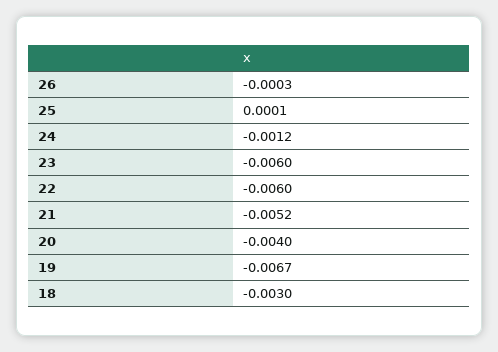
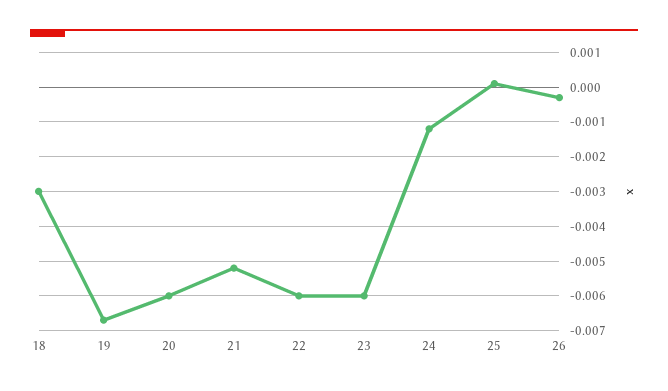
  {
    "26": -0.0003,
    "25": 0.0001,
    "24": -0.0012,
    "23": -0.006,
    "22": -0.006,
    "21": -0.0052,
-   "20": -0.004,
+   "20": -0.006,
    "19": -0.0067,
    "18": -0.003
  }

